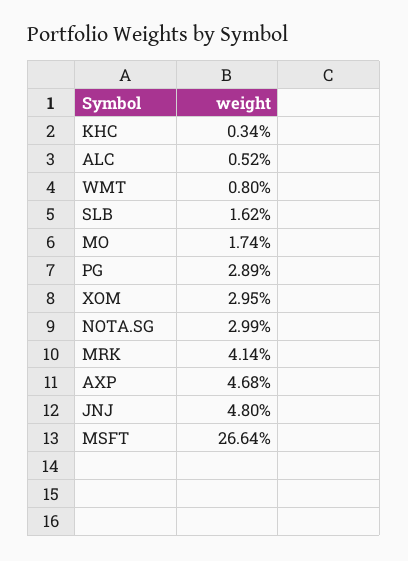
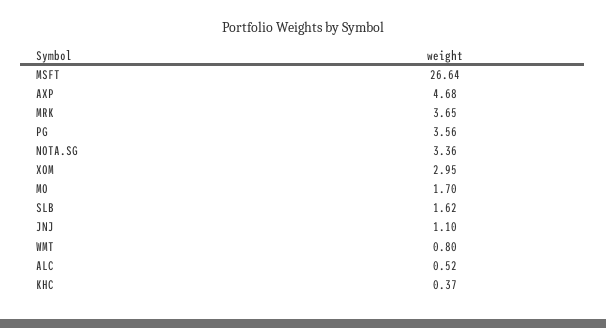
  {
-   "KHC": 0.34,
+   "KHC": 0.37,
    "ALC": 0.52,
    "WMT": 0.8,
    "SLB": 1.62,
-   "MO": 1.74,
+   "MO": 1.7,
-   "PG": 2.89,
+   "PG": 3.56,
    "XOM": 2.95,
-   "NOTA.SG": 2.99,
+   "NOTA.SG": 3.36,
-   "MRK": 4.14,
+   "MRK": 3.65,
    "AXP": 4.68,
-   "JNJ": 4.8,
+   "JNJ": 1.1,
    "MSFT": 26.64
  }

